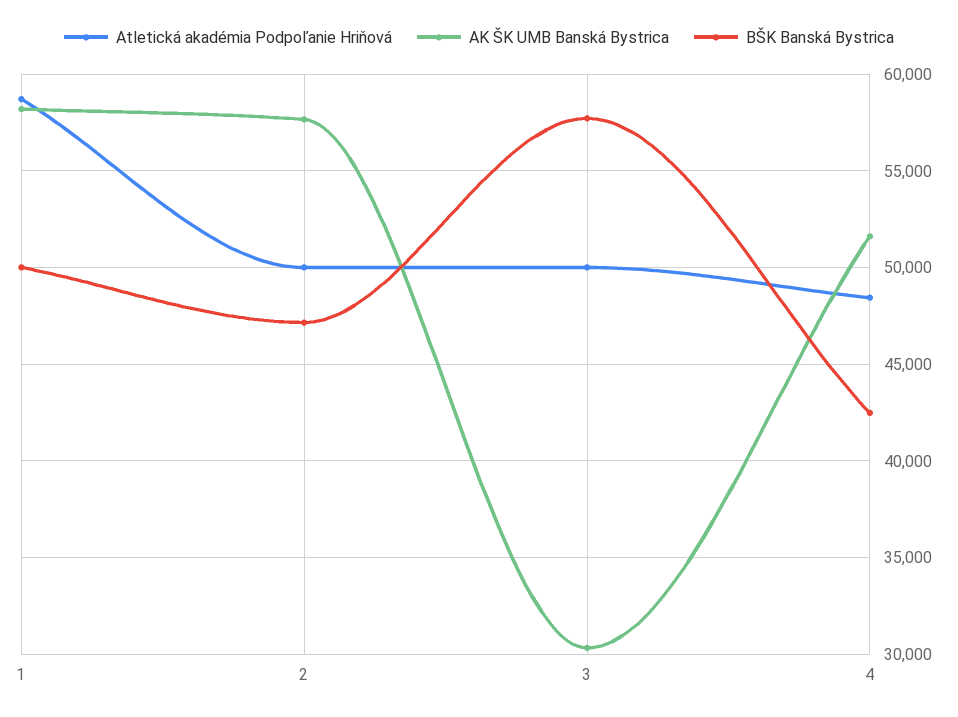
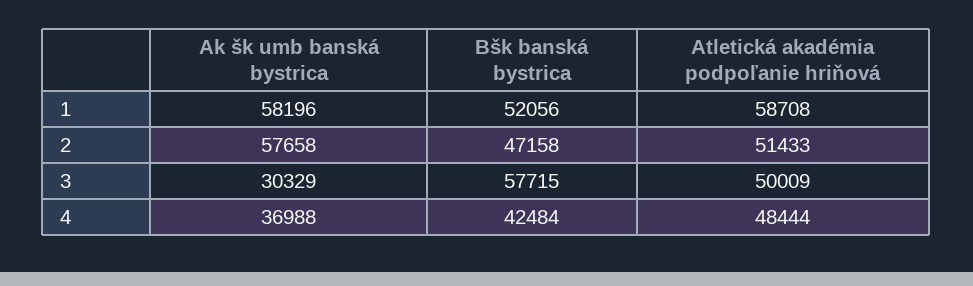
  {
    "Atletická akadémia Podpoľanie Hriňová": {
      "1": 58708,
-     "2": 50000,
+     "2": 51433,
      "3": 50009,
      "4": 48444
    },
    "AK ŠK UMB Banská Bystrica": {
      "1": 58196,
      "2": 57658,
      "3": 30329,
-     "4": 51500
+     "4": 36988
    },
    "BŠK Banská Bystrica": {
-     "1": 50000,
+     "1": 52056,
      "2": 47158,
      "3": 57715,
      "4": 42484
    }
  }

